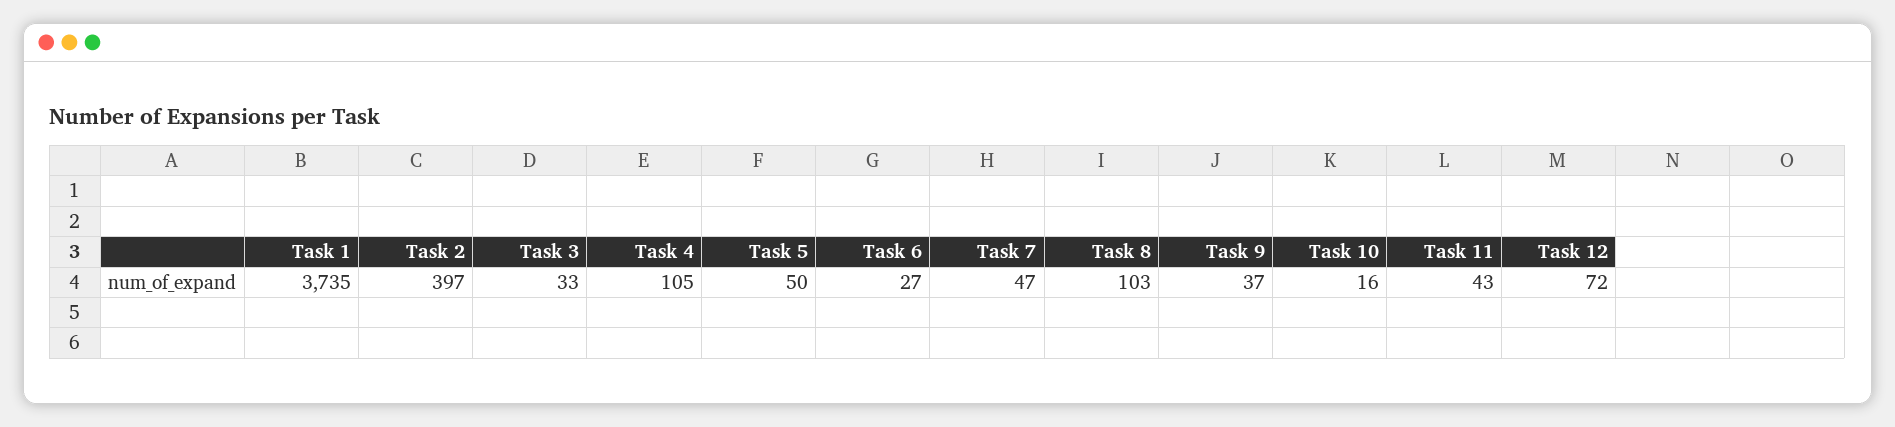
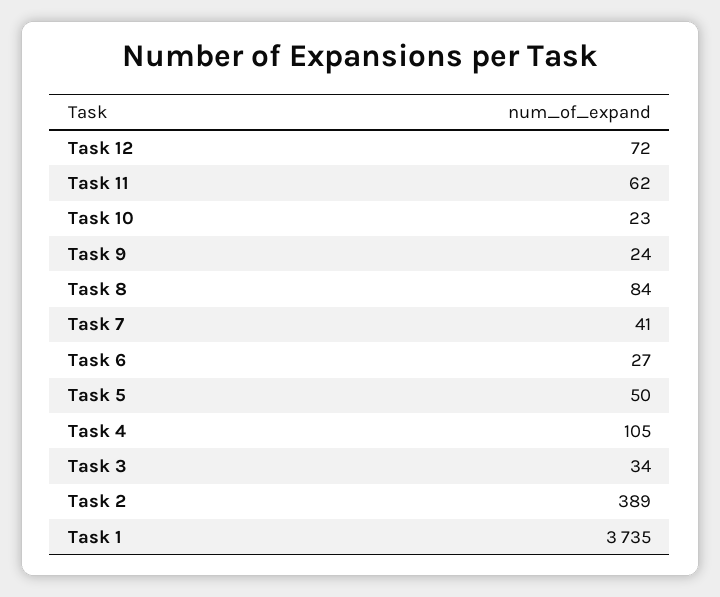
  {
    "Task 1": 3735,
-   "Task 2": 397,
+   "Task 2": 389,
-   "Task 3": 33,
+   "Task 3": 34,
    "Task 4": 105,
    "Task 5": 50,
    "Task 6": 27,
-   "Task 7": 47,
+   "Task 7": 41,
-   "Task 8": 103,
+   "Task 8": 84,
-   "Task 9": 37,
+   "Task 9": 24,
-   "Task 10": 16,
+   "Task 10": 23,
-   "Task 11": 43,
+   "Task 11": 62,
    "Task 12": 72
  }

